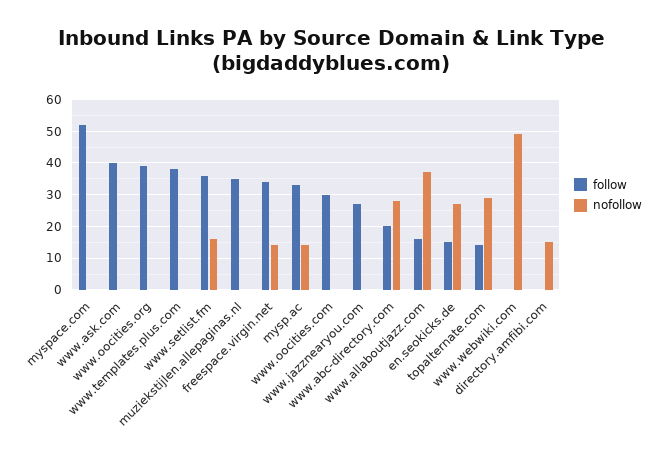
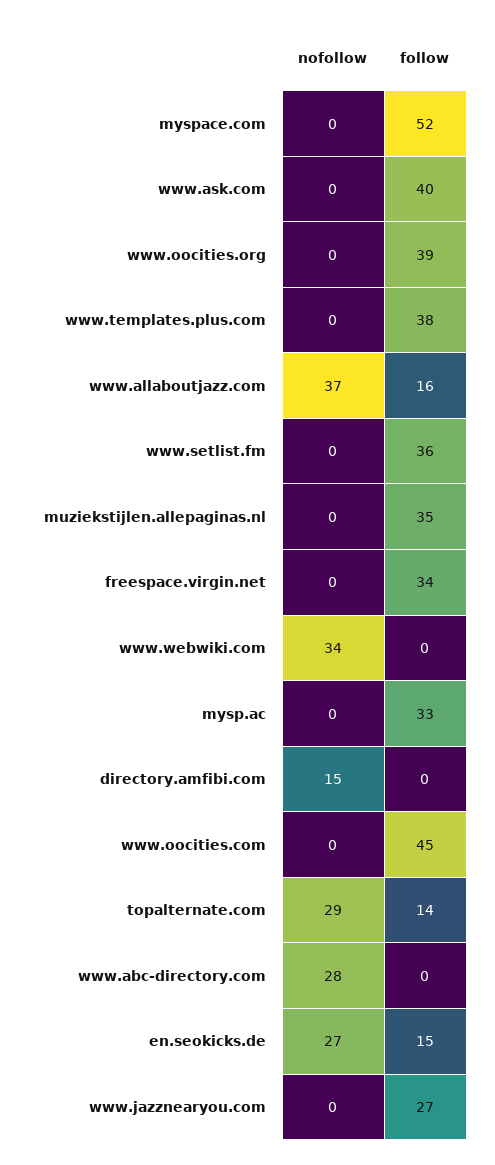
  {
    "follow": {
      "myspace.com": 52,
      "www.ask.com": 40,
      "www.oocities.org": 39,
      "www.templates.plus.com": 38,
      "www.setlist.fm": 36,
      "muziekstijlen.allepaginas.nl": 35,
      "freespace.virgin.net": 34,
      "mysp.ac": 33,
-     "www.oocities.com": 30,
+     "www.oocities.com": 45,
      "www.jazznearyou.com": 27,
-     "www.abc-directory.com": 20,
+     "www.abc-directory.com": 0,
      "www.allaboutjazz.com": 16,
      "en.seokicks.de": 15,
      "topalternate.com": 14,
      "www.webwiki.com": 0,
      "directory.amfibi.com": 0
    },
    "nofollow": {
      "myspace.com": 0,
      "www.ask.com": 0,
      "www.oocities.org": 0,
      "www.templates.plus.com": 0,
-     "www.setlist.fm": 15,
+     "www.setlist.fm": 0,
      "muziekstijlen.allepaginas.nl": 0,
-     "freespace.virgin.net": 15,
+     "freespace.virgin.net": 0,
-     "mysp.ac": 15,
+     "mysp.ac": 0,
      "www.oocities.com": 0,
      "www.jazznearyou.com": 0,
      "www.abc-directory.com": 28,
      "www.allaboutjazz.com": 37,
      "en.seokicks.de": 27,
      "topalternate.com": 29,
-     "www.webwiki.com": 50,
+     "www.webwiki.com": 34,
      "directory.amfibi.com": 15
    }
  }

